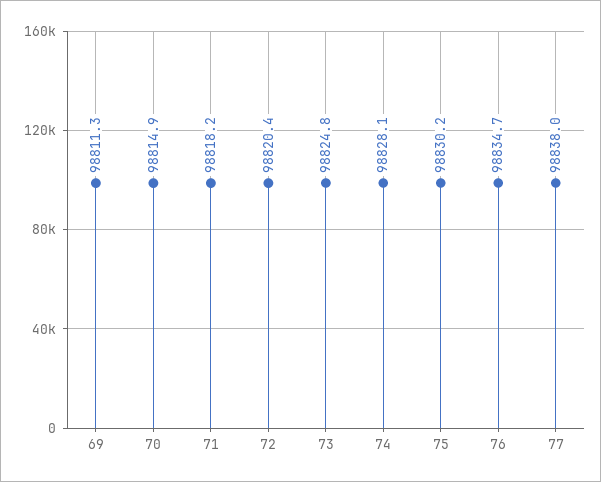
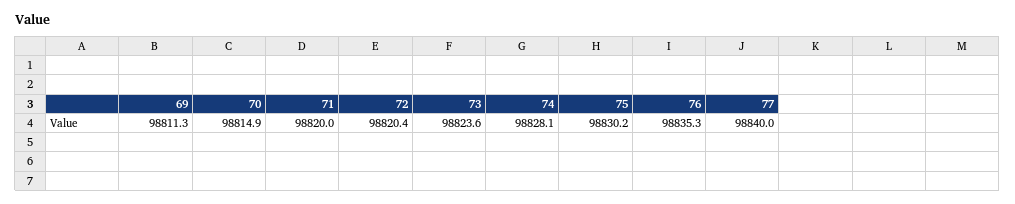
  {
    "69": 98811.3,
    "70": 98814.9,
-   "71": 98818.2,
+   "71": 98820,
    "72": 98820.4,
-   "73": 98824.8,
+   "73": 98823.6,
    "74": 98828.1,
    "75": 98830.2,
-   "76": 98834.7,
+   "76": 98835.3,
-   "77": 98838
+   "77": 98840
  }

